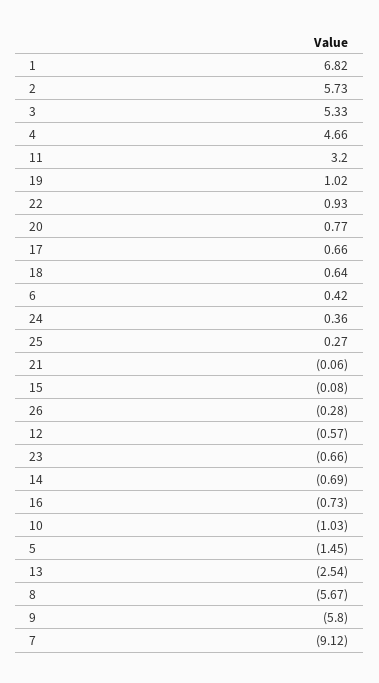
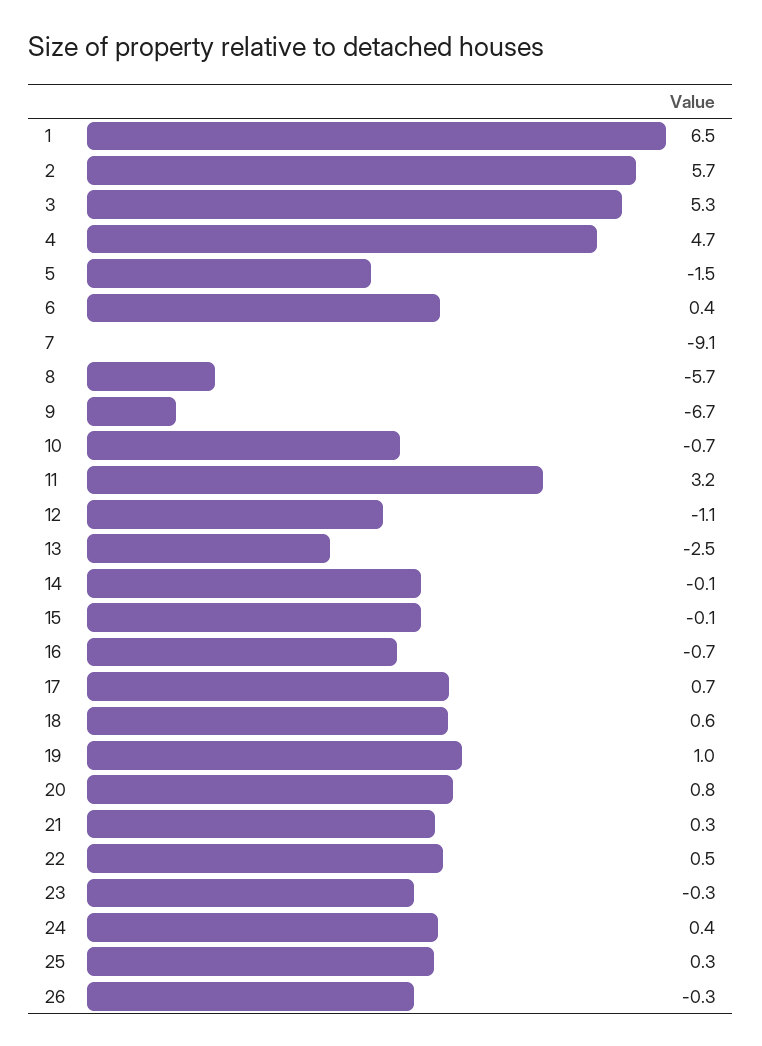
  {
-   "1": 6.82,
+   "1": 6.5,
    "2": 5.73,
    "3": 5.33,
    "4": 4.66,
    "11": 3.2,
    "19": 1.02,
-   "22": 0.93,
+   "22": 0.5,
    "20": 0.77,
    "17": 0.66,
    "18": 0.64,
    "6": 0.42,
    "24": 0.36,
    "25": 0.27,
-   "21": -0.06,
+   "21": 0.3,
    "15": -0.08,
    "26": -0.28,
-   "12": -0.57,
+   "12": -1.1,
-   "23": -0.66,
+   "23": -0.3,
-   "14": -0.69,
+   "14": -0.1,
    "16": -0.73,
-   "10": -1.03,
+   "10": -0.7,
    "5": -1.45,
    "13": -2.54,
    "8": -5.67,
-   "9": -5.8,
+   "9": -6.7,
    "7": -9.12
  }

